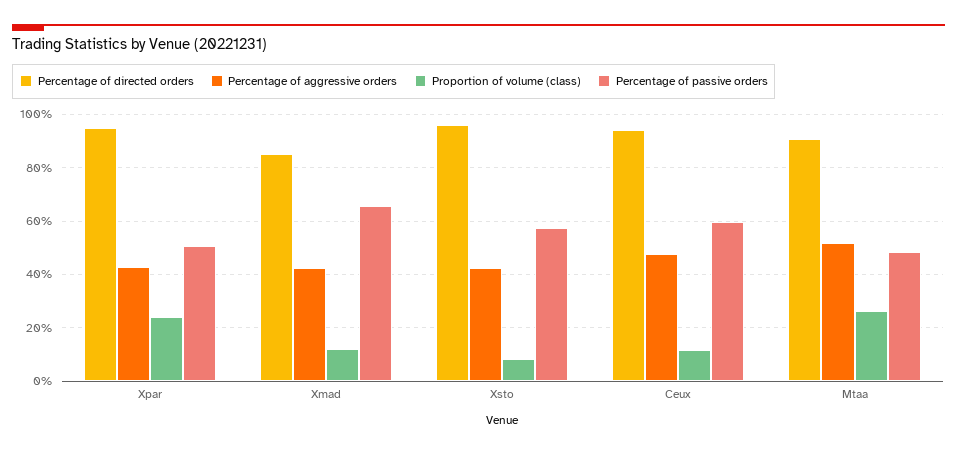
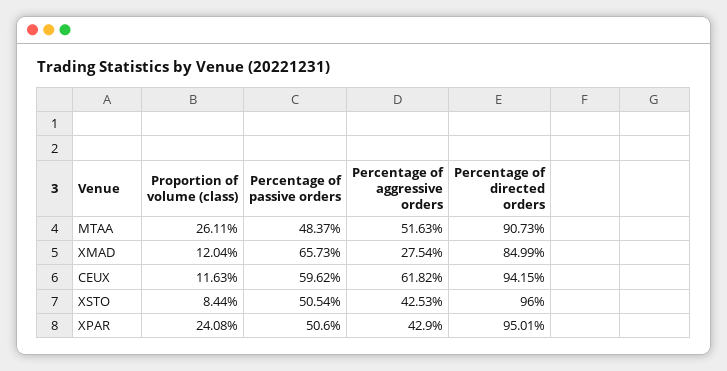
  {
    "Percentage of directed orders": {
      "Xpar": 95.01,
      "Xmad": 84.99,
      "Xsto": 96,
      "Ceux": 94.15,
      "Mtaa": 90.73
    },
    "Percentage of aggressive orders": {
      "Xpar": 42.9,
-     "Xmad": 42.5,
+     "Xmad": 27.54,
      "Xsto": 42.53,
-     "Ceux": 47.5,
+     "Ceux": 61.82,
      "Mtaa": 51.63
    },
    "Proportion of volume (class)": {
      "Xpar": 24.08,
      "Xmad": 12.04,
      "Xsto": 8.44,
      "Ceux": 11.63,
      "Mtaa": 26.11
    },
    "Percentage of passive orders": {
      "Xpar": 50.6,
      "Xmad": 65.73,
-     "Xsto": 57.5,
+     "Xsto": 50.54,
      "Ceux": 59.62,
      "Mtaa": 48.37
    }
  }

